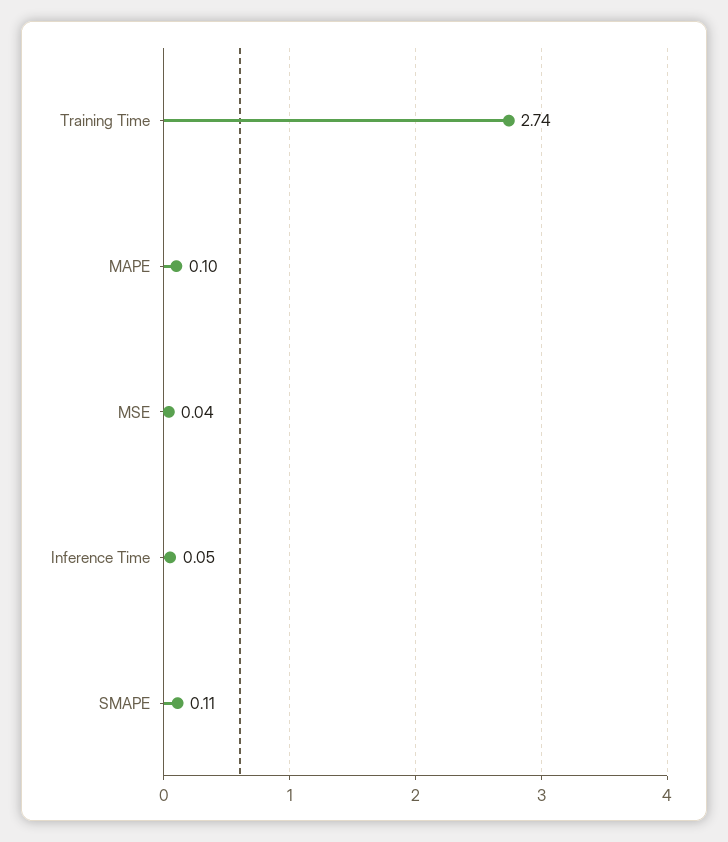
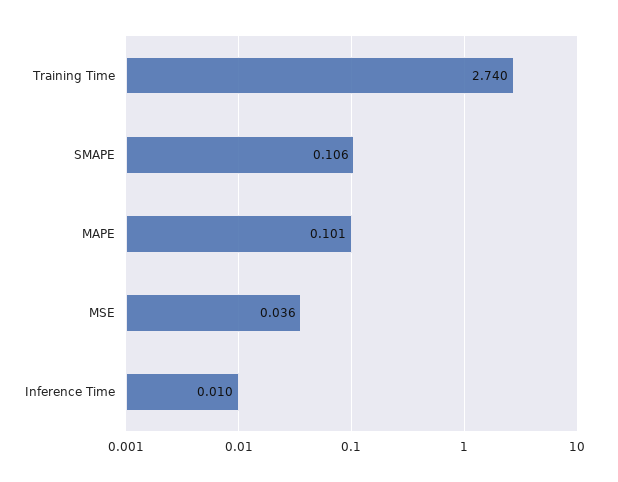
  {
    "Training Time": 2.74,
    "MAPE": 0.101,
    "MSE": 0.036,
-   "Inference Time": 0.05,
+   "Inference Time": 0.01,
    "SMAPE": 0.106
  }

